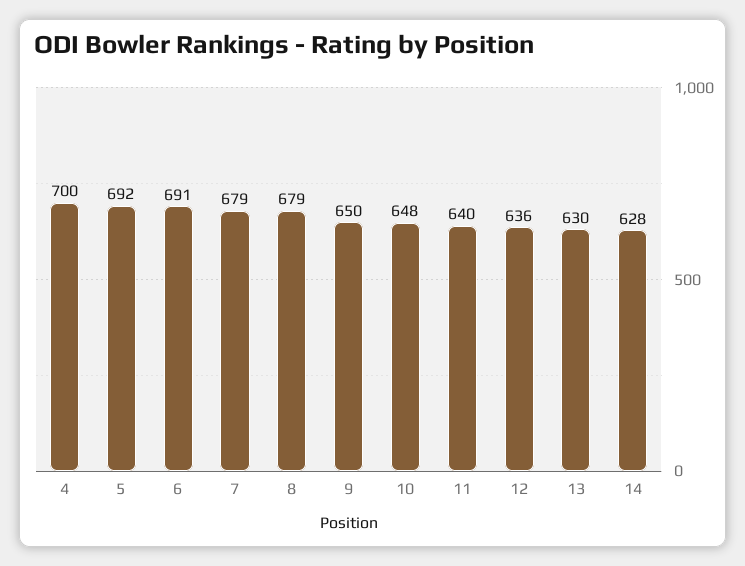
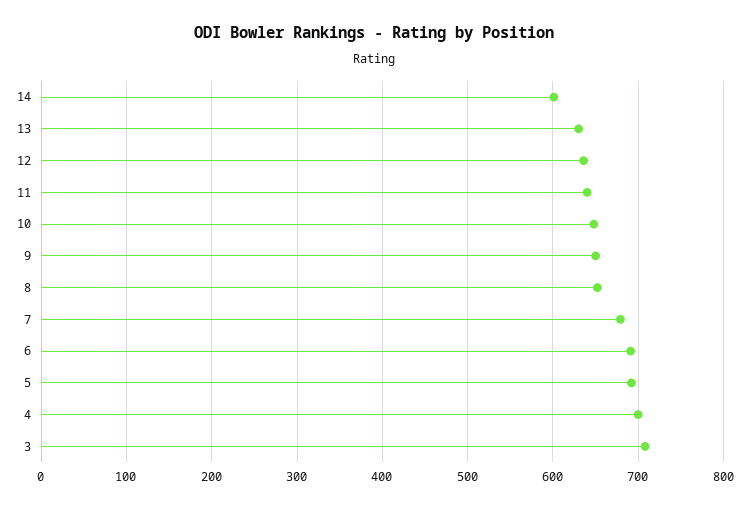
  {
    "4": 700,
    "5": 692,
    "6": 691,
    "7": 679,
-   "8": 679,
+   "8": 650,
    "9": 650,
    "10": 648,
    "11": 640,
    "12": 636,
    "13": 630,
-   "14": 628
+   "14": 600,
+   "3": 710
  }

